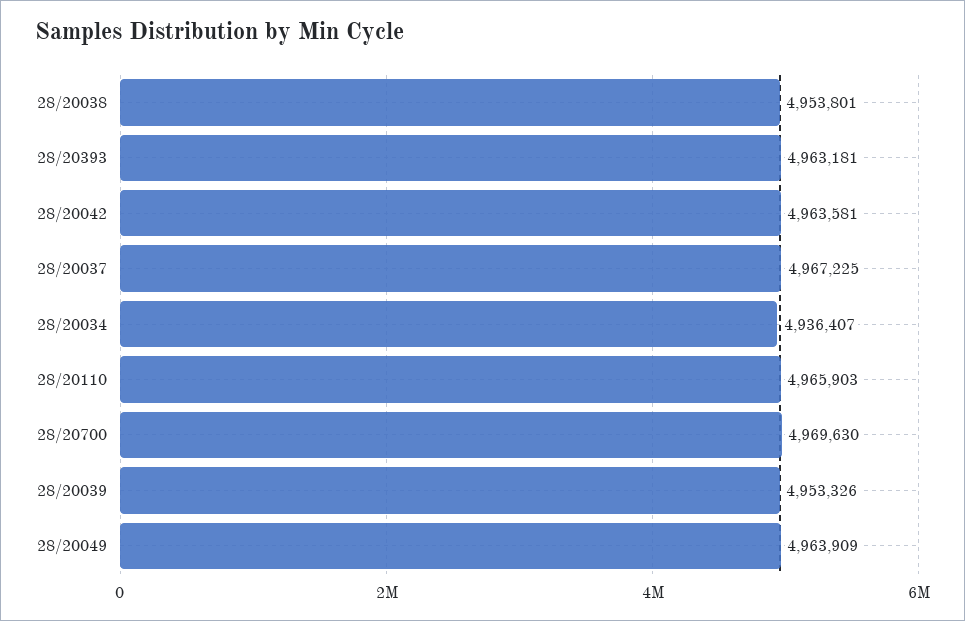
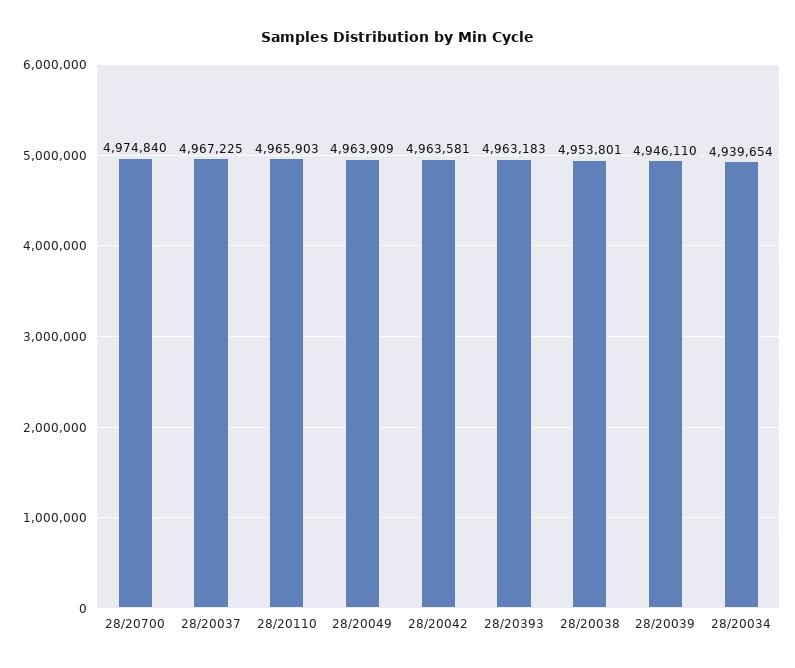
  {
    "28/20038": 4953801,
-   "28/20393": 4963181,
+   "28/20393": 4963183,
    "28/20042": 4963581,
    "28/20037": 4967225,
-   "28/20034": 4936407,
+   "28/20034": 4939654,
    "28/20110": 4965903,
-   "28/20700": 4969630,
+   "28/20700": 4974840,
-   "28/20039": 4953326,
+   "28/20039": 4946110,
    "28/20049": 4963909
  }

